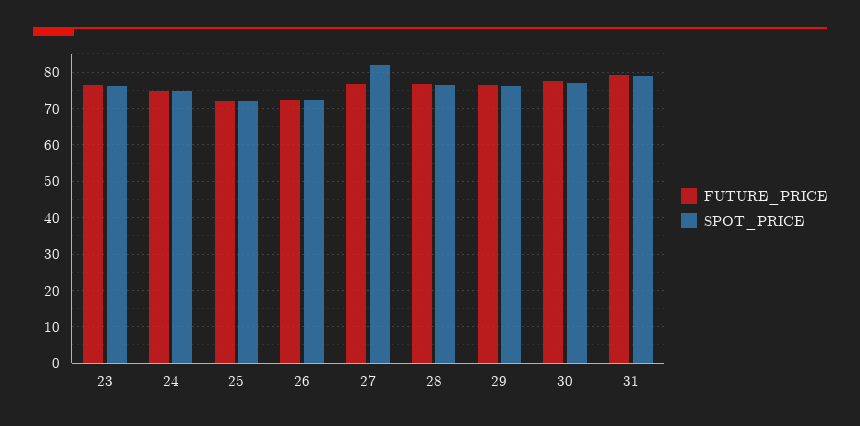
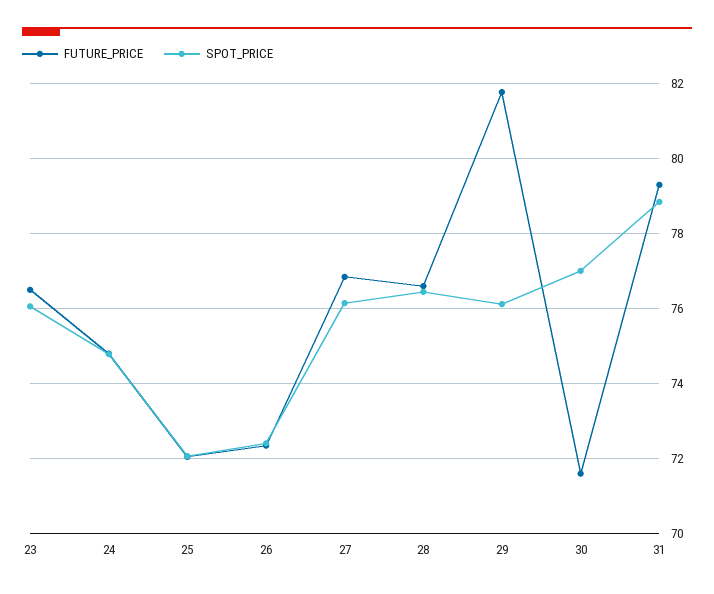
  {
    "FUTURE_PRICE": {
      "23": 76.6,
      "24": 74.8,
      "25": 72,
      "26": 72.4,
      "27": 76.8,
      "28": 76.6,
-     "29": 76,
+     "29": 81.8,
-     "30": 78,
+     "30": 71.6,
      "31": 79.4
    },
    "SPOT_PRICE": {
      "23": 76,
      "24": 74.8,
      "25": 72,
      "26": 72.4,
-     "27": 82,
+     "27": 76.2,
      "28": 76.4,
      "29": 76.2,
      "30": 77,
      "31": 78.8
    }
  }

